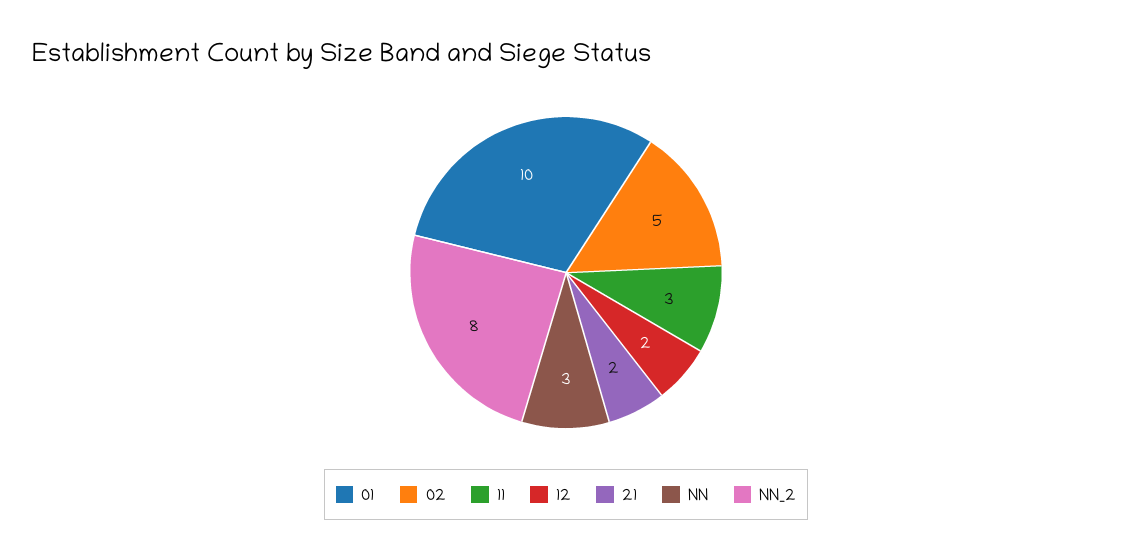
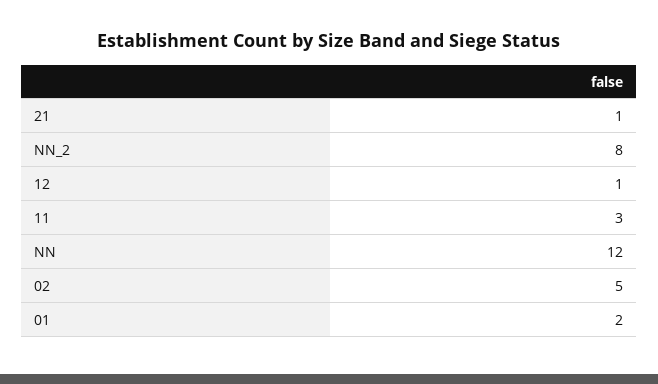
  {
-   "01": 10,
+   "01": 2,
    "02": 5,
    "11": 3,
-   "12": 2,
+   "12": 1,
-   "21": 2,
+   "21": 1,
-   "NN": 3,
+   "NN": 12,
    "NN_2": 8
  }

